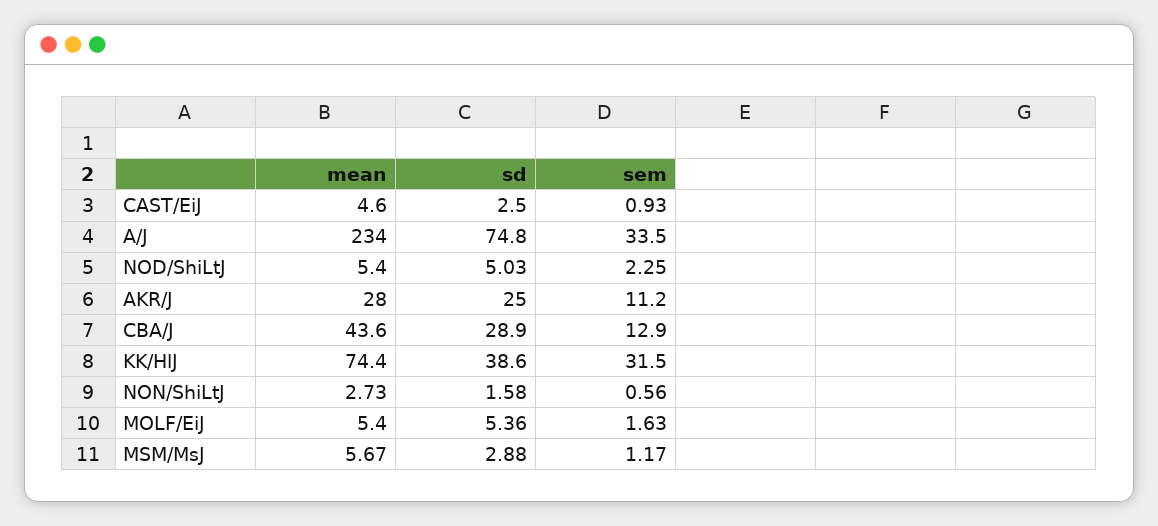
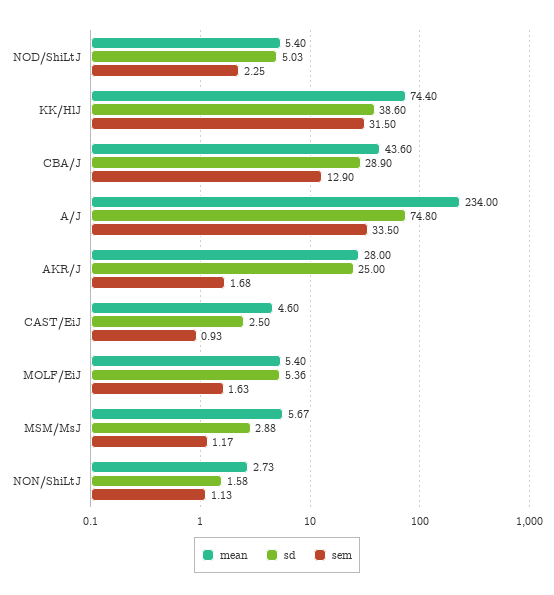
  {
    "mean": {
      "CAST/EiJ": 4.6,
      "A/J": 234,
      "NOD/ShiLtJ": 5.4,
      "AKR/J": 28,
      "CBA/J": 43.6,
      "KK/HlJ": 74.4,
      "NON/ShiLtJ": 2.73,
      "MOLF/EiJ": 5.4,
      "MSM/MsJ": 5.67
    },
    "sd": {
      "CAST/EiJ": 2.5,
      "A/J": 74.8,
      "NOD/ShiLtJ": 5.03,
      "AKR/J": 25,
      "CBA/J": 28.9,
      "KK/HlJ": 38.6,
      "NON/ShiLtJ": 1.58,
      "MOLF/EiJ": 5.36,
      "MSM/MsJ": 2.88
    },
    "sem": {
      "CAST/EiJ": 0.93,
      "A/J": 33.5,
      "NOD/ShiLtJ": 2.25,
-     "AKR/J": 11.2,
+     "AKR/J": 1.68,
      "CBA/J": 12.9,
      "KK/HlJ": 31.5,
-     "NON/ShiLtJ": 0.56,
+     "NON/ShiLtJ": 1.13,
      "MOLF/EiJ": 1.63,
      "MSM/MsJ": 1.17
    }
  }

